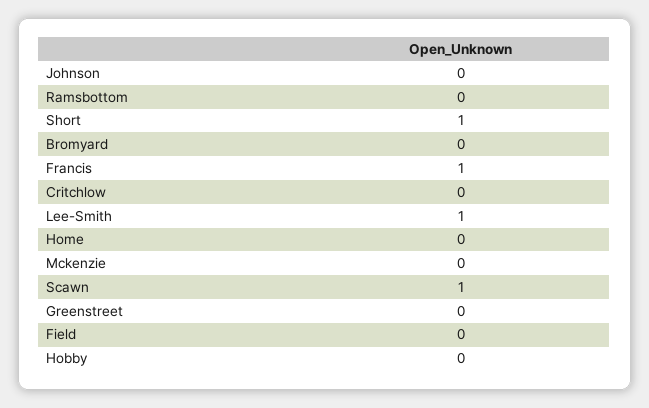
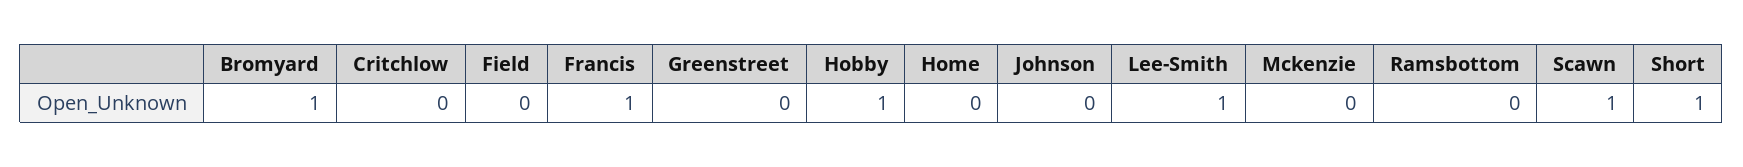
  {
    "Johnson": 0,
    "Ramsbottom": 0,
    "Short": 1,
-   "Bromyard": 0,
+   "Bromyard": 1,
    "Francis": 1,
    "Critchlow": 0,
    "Lee-Smith": 1,
    "Home": 0,
    "Mckenzie": 0,
    "Scawn": 1,
    "Greenstreet": 0,
    "Field": 0,
-   "Hobby": 0
+   "Hobby": 1
  }

